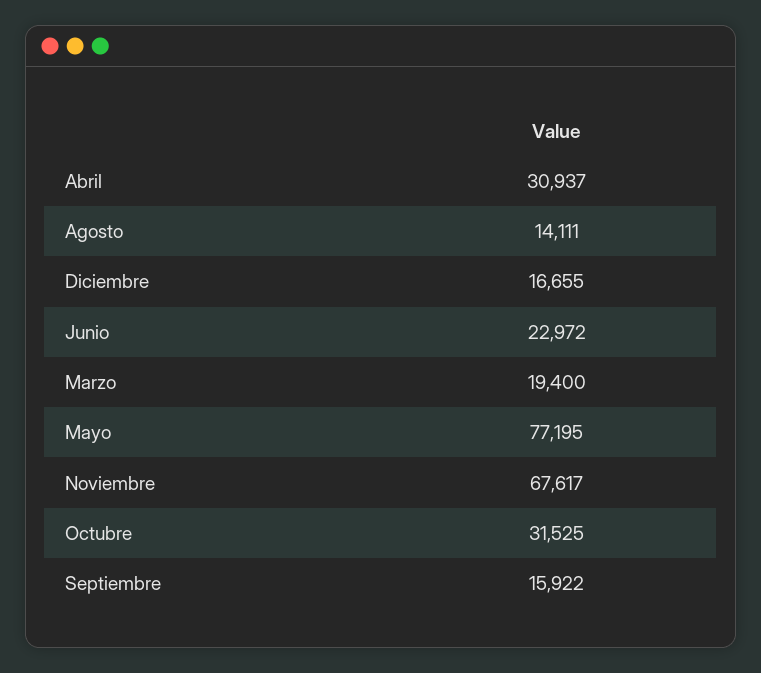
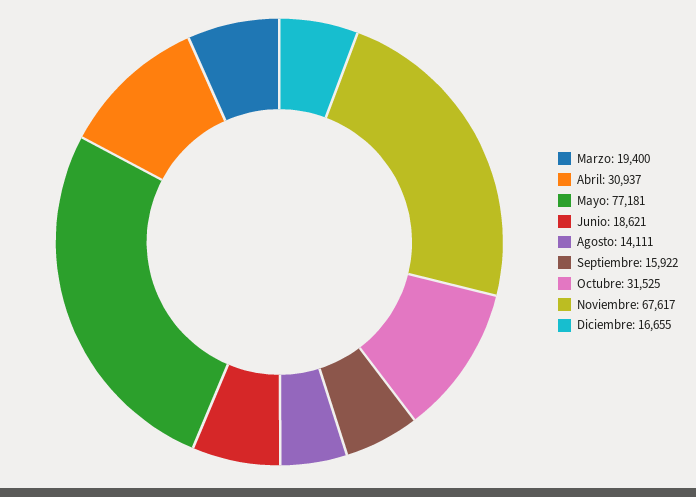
  {
    "Abril": 30937,
    "Agosto": 14111,
    "Diciembre": 16655,
-   "Junio": 22972,
+   "Junio": 18621,
    "Marzo": 19400,
-   "Mayo": 77195,
+   "Mayo": 77181,
    "Noviembre": 67617,
    "Octubre": 31525,
    "Septiembre": 15922
  }

